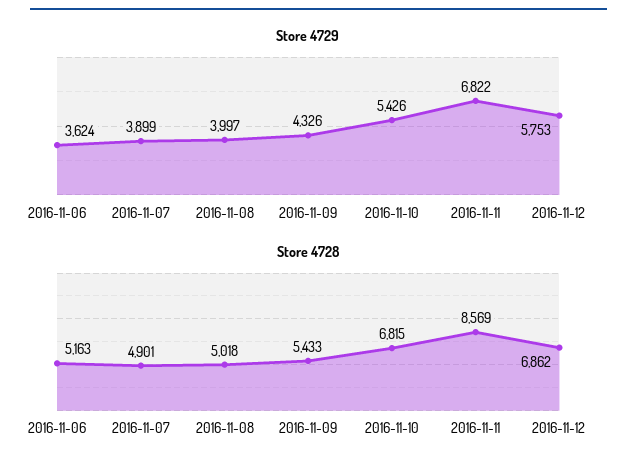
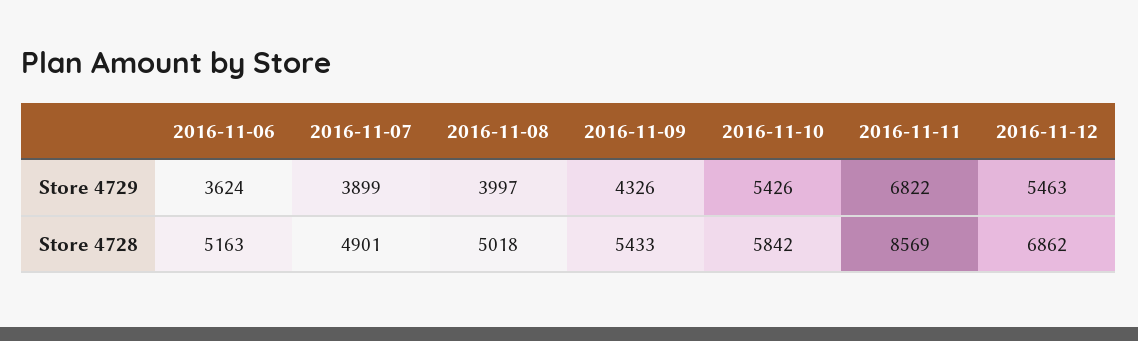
  {
    "Store 4729": {
      "2016-11-06": 3624,
      "2016-11-07": 3899,
      "2016-11-08": 3997,
      "2016-11-09": 4326,
      "2016-11-10": 5426,
      "2016-11-11": 6822,
-     "2016-11-12": 5753
+     "2016-11-12": 5463
    },
    "Store 4728": {
      "2016-11-06": 5163,
      "2016-11-07": 4901,
      "2016-11-08": 5018,
      "2016-11-09": 5433,
-     "2016-11-10": 6815,
+     "2016-11-10": 5842,
      "2016-11-11": 8569,
      "2016-11-12": 6862
    }
  }

